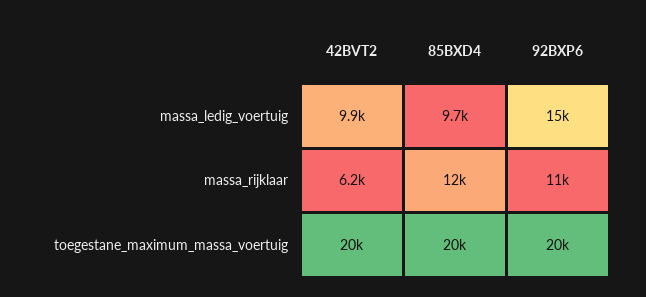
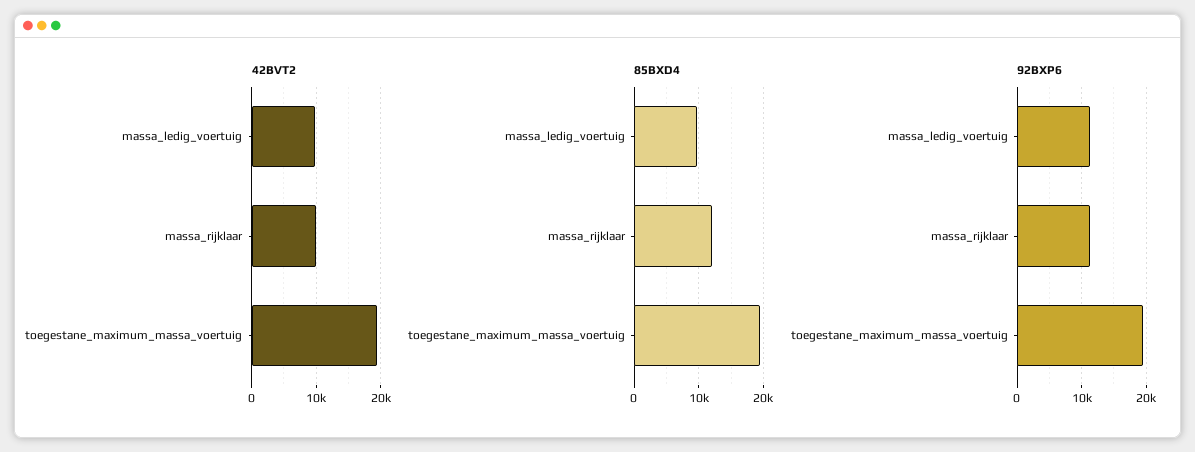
  {
    "42BVT2": {
      "massa_ledig_voertuig": 9900,
-     "massa_rijklaar": 6200,
+     "massa_rijklaar": 10000,
      "toegestane_maximum_massa_voertuig": 20000
    },
    "85BXD4": {
      "massa_ledig_voertuig": 9700,
      "massa_rijklaar": 12000,
      "toegestane_maximum_massa_voertuig": 20000
    },
    "92BXP6": {
-     "massa_ledig_voertuig": 15000,
+     "massa_ledig_voertuig": 11000,
      "massa_rijklaar": 11000,
      "toegestane_maximum_massa_voertuig": 20000
    }
  }

